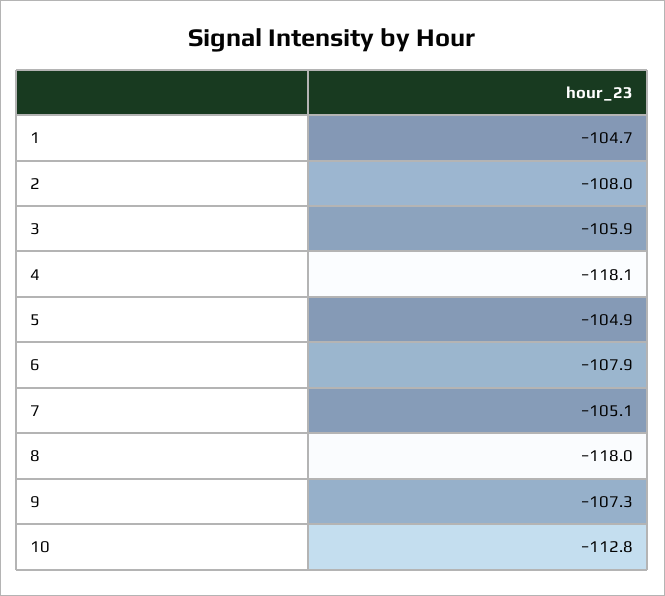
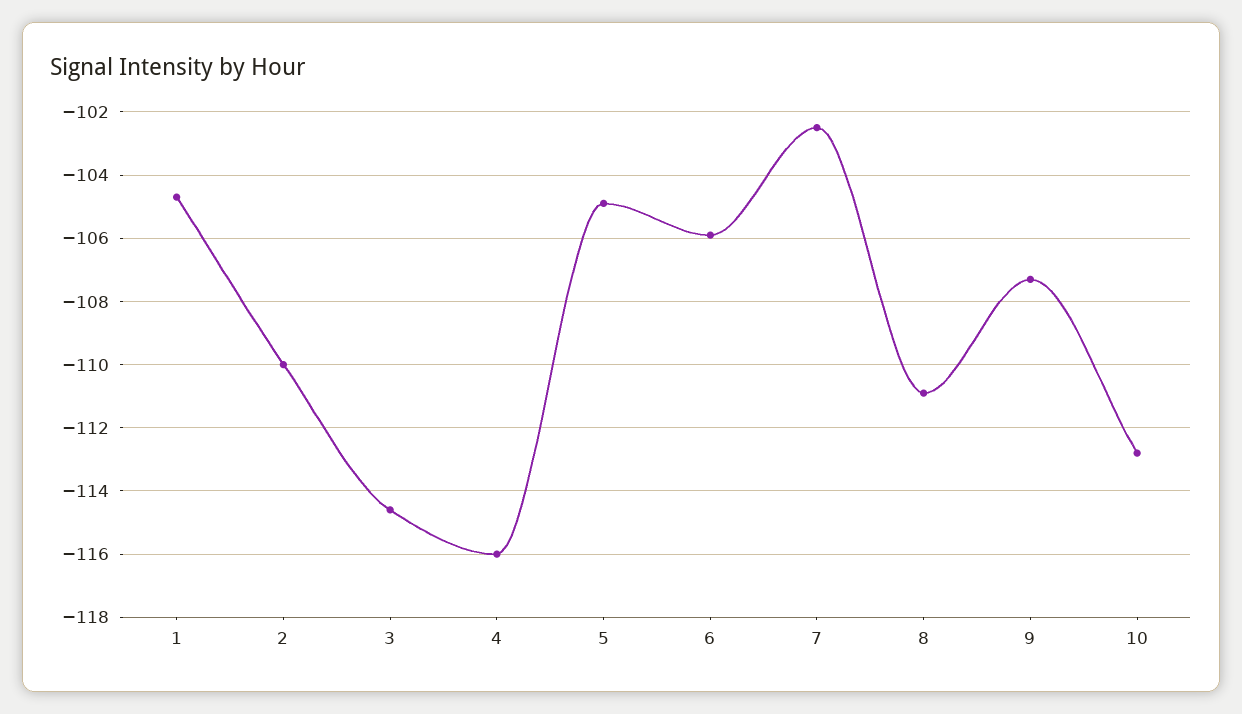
  {
    "1": -104.7,
-   "2": -108,
+   "2": -110,
-   "3": -105.9,
+   "3": -114.5,
-   "4": -118.1,
+   "4": -116,
    "5": -104.9,
-   "6": -107.9,
+   "6": -106,
-   "7": -105.1,
+   "7": -102.5,
-   "8": -118,
+   "8": -111,
    "9": -107.3,
    "10": -112.8
  }

